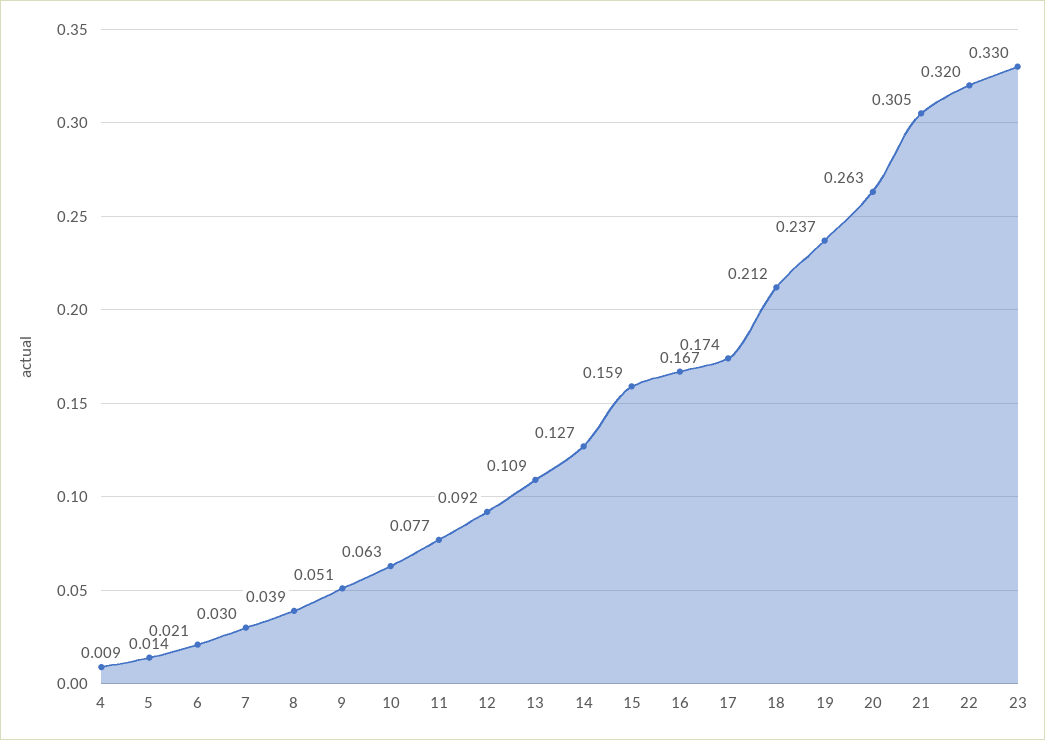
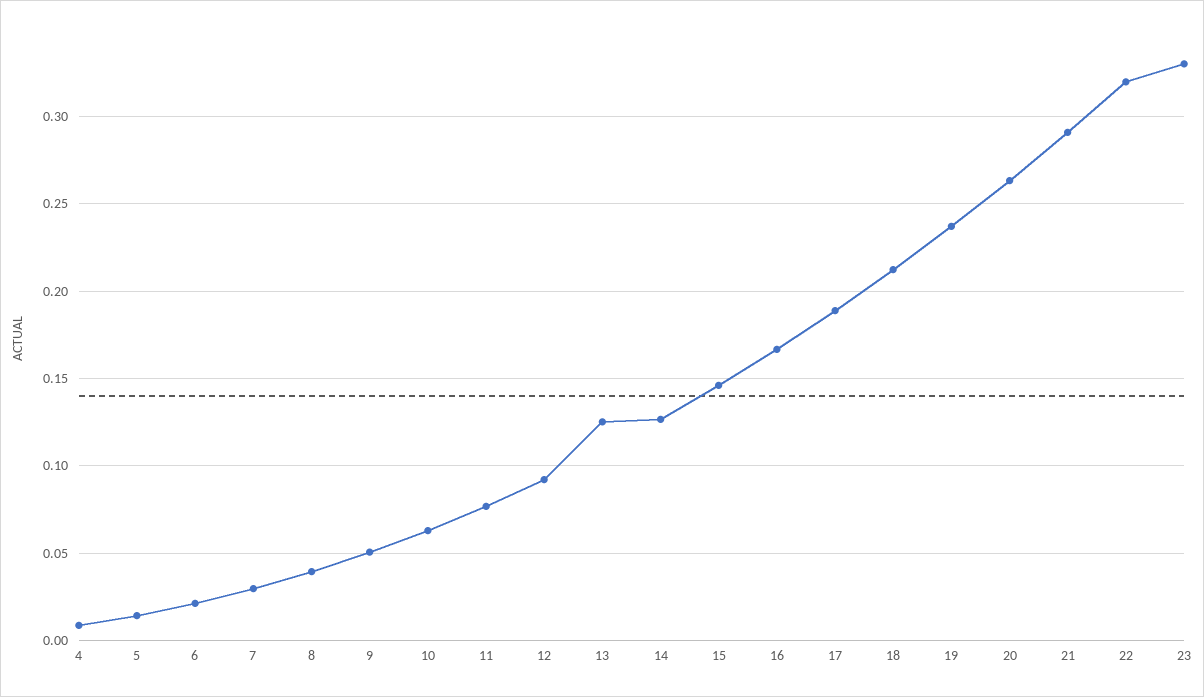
  {
    "4": 0.009,
    "5": 0.014,
    "6": 0.021,
    "7": 0.03,
    "8": 0.039,
    "9": 0.051,
    "10": 0.063,
    "11": 0.077,
    "12": 0.092,
-   "13": 0.109,
+   "13": 0.125,
    "14": 0.127,
-   "15": 0.159,
+   "15": 0.145,
    "16": 0.167,
-   "17": 0.174,
+   "17": 0.19,
    "18": 0.212,
    "19": 0.237,
    "20": 0.263,
-   "21": 0.305,
+   "21": 0.29,
    "22": 0.32,
    "23": 0.33
  }

